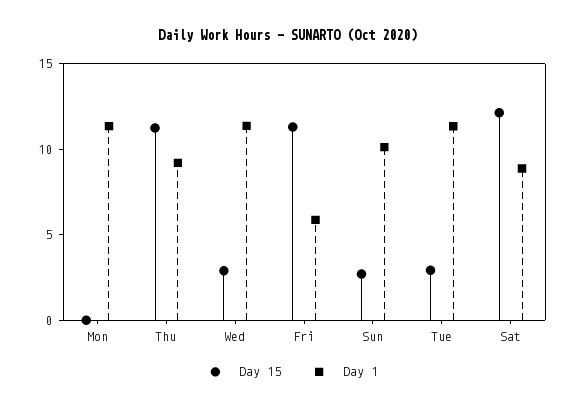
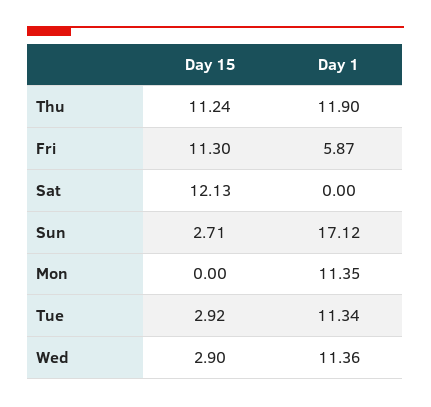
  {
    "Day 15": {
      "Mon": 0,
      "Thu": 11.24,
      "Wed": 2.9,
      "Fri": 11.3,
      "Sun": 2.71,
      "Tue": 2.92,
      "Sat": 12.13
    },
    "Day 1": {
      "Mon": 11.35,
-     "Thu": 9,
+     "Thu": 11.9,
      "Wed": 11.36,
      "Fri": 5.87,
-     "Sun": 10,
+     "Sun": 17.12,
      "Tue": 11.34,
-     "Sat": 9
+     "Sat": 0
    }
  }

